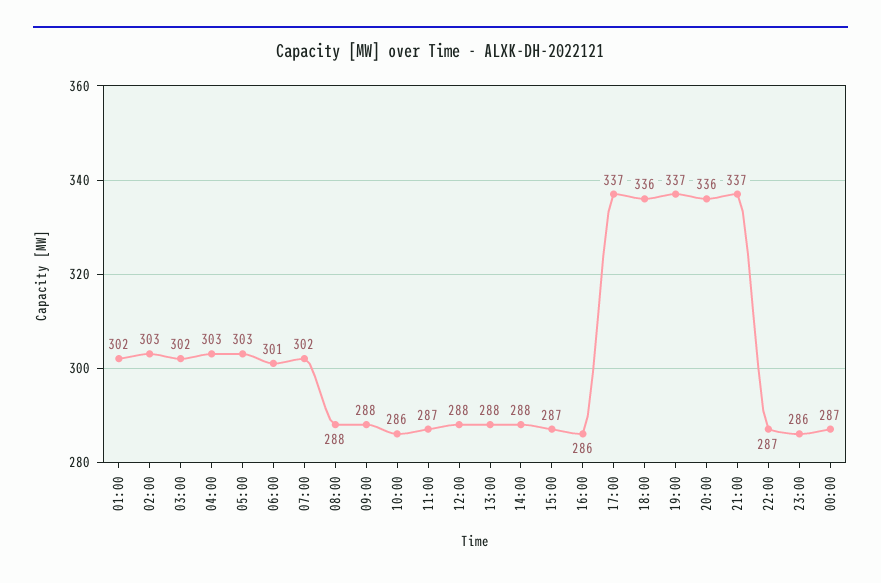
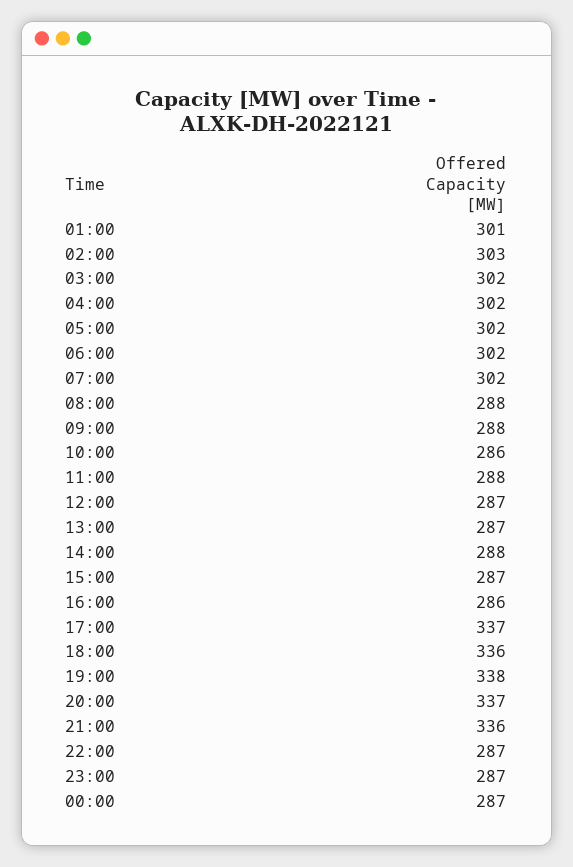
  {
-   "01:00": 302,
+   "01:00": 301,
    "02:00": 303,
    "03:00": 302,
-   "04:00": 303,
+   "04:00": 302,
-   "05:00": 303,
+   "05:00": 302,
-   "06:00": 301,
+   "06:00": 302,
    "07:00": 302,
    "08:00": 288,
    "09:00": 288,
    "10:00": 286,
-   "11:00": 287,
+   "11:00": 288,
-   "12:00": 288,
+   "12:00": 287,
-   "13:00": 288,
+   "13:00": 287,
    "14:00": 288,
    "15:00": 287,
    "16:00": 286,
    "17:00": 337,
    "18:00": 336,
-   "19:00": 337,
+   "19:00": 338,
-   "20:00": 336,
+   "20:00": 337,
-   "21:00": 337,
+   "21:00": 336,
    "22:00": 287,
-   "23:00": 286,
+   "23:00": 287,
    "00:00": 287
  }

